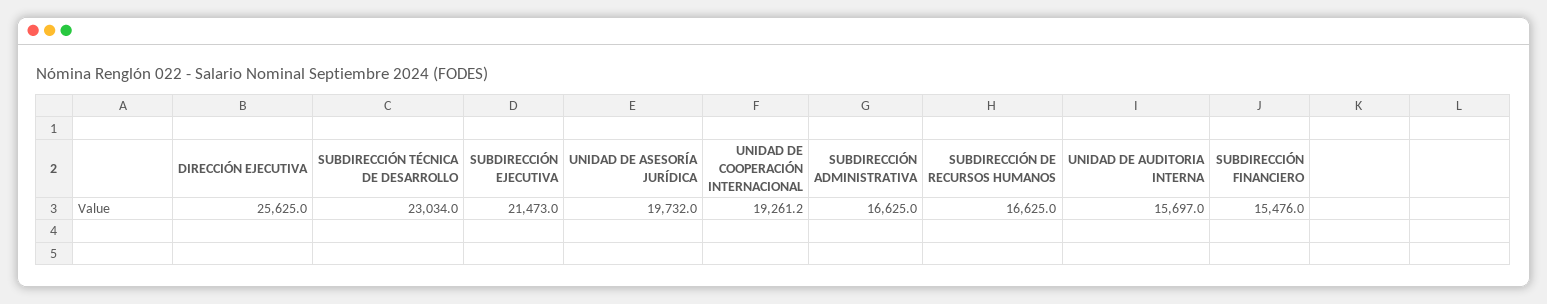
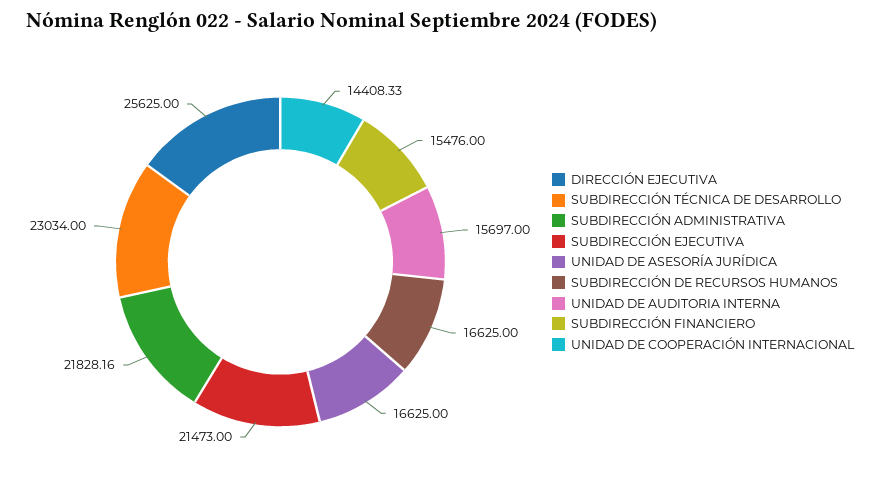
  {
    "DIRECCIÓN EJECUTIVA": 25625,
    "SUBDIRECCIÓN TÉCNICA DE DESARROLLO": 23034,
    "SUBDIRECCIÓN EJECUTIVA": 21473,
-   "UNIDAD DE ASESORÍA JURÍDICA": 19732,
+   "UNIDAD DE ASESORÍA JURÍDICA": 16625,
-   "UNIDAD DE COOPERACIÓN INTERNACIONAL": 19261.2,
+   "UNIDAD DE COOPERACIÓN INTERNACIONAL": 14408.33,
-   "SUBDIRECCIÓN ADMINISTRATIVA": 16625,
+   "SUBDIRECCIÓN ADMINISTRATIVA": 21828.16,
    "SUBDIRECCIÓN DE RECURSOS HUMANOS": 16625,
    "UNIDAD DE AUDITORIA INTERNA": 15697,
    "SUBDIRECCIÓN FINANCIERO": 15476
  }

